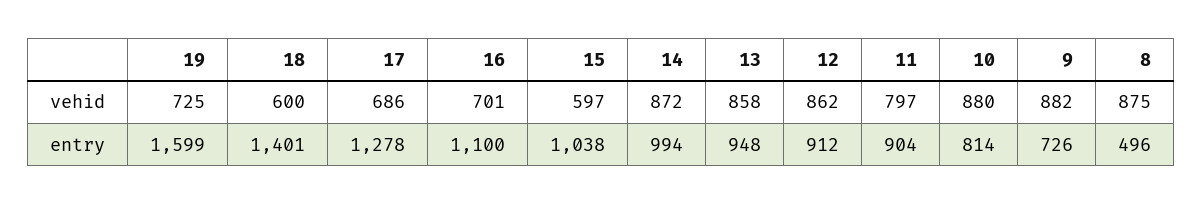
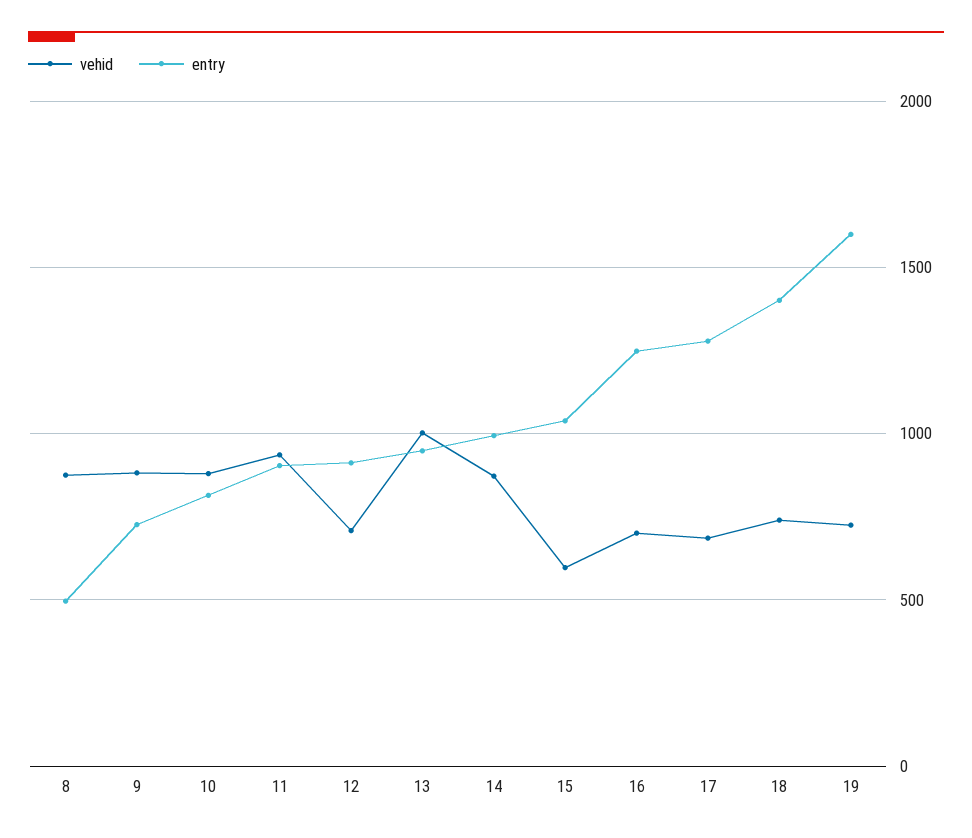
  {
    "vehid": {
      "19": 725,
-     "18": 600,
+     "18": 750,
      "17": 686,
      "16": 701,
      "15": 597,
      "14": 872,
-     "13": 858,
+     "13": 1000,
-     "12": 862,
+     "12": 700,
-     "11": 797,
+     "11": 950,
      "10": 880,
      "9": 882,
      "8": 875
    },
    "entry": {
      "19": 1599,
      "18": 1401,
      "17": 1278,
-     "16": 1100,
+     "16": 1250,
      "15": 1038,
      "14": 994,
      "13": 948,
      "12": 912,
      "11": 904,
      "10": 814,
      "9": 726,
      "8": 496
    }
  }

